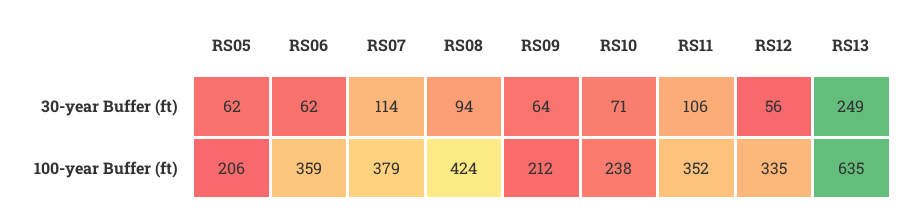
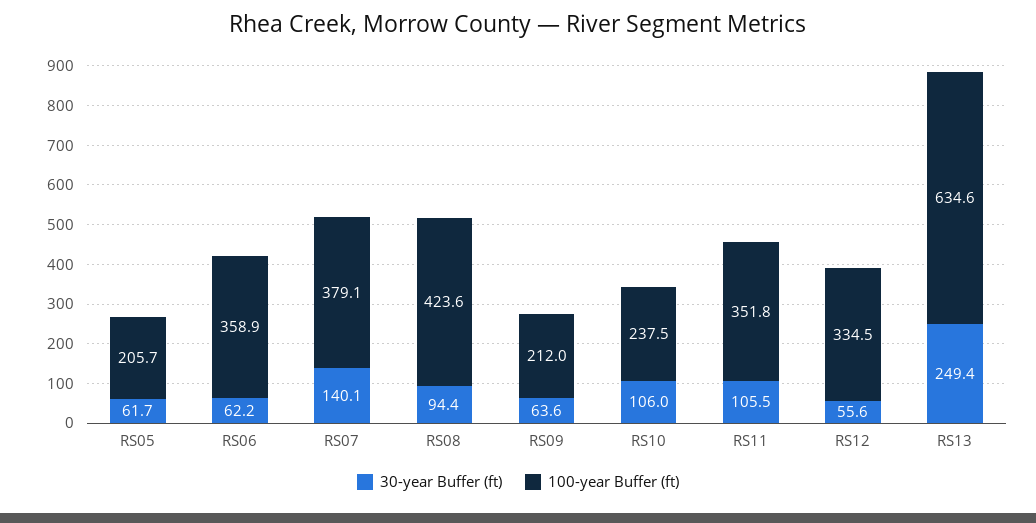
  {
    "30-year Buffer (ft)": {
      "RS05": 61.7,
      "RS06": 62.2,
-     "RS07": 114,
+     "RS07": 140.1,
      "RS08": 94.4,
      "RS09": 63.6,
-     "RS10": 71,
+     "RS10": 106,
      "RS11": 105.5,
      "RS12": 55.6,
      "RS13": 249.4
    },
    "100-year Buffer (ft)": {
      "RS05": 205.7,
      "RS06": 358.9,
      "RS07": 379.1,
      "RS08": 423.6,
      "RS09": 212,
      "RS10": 237.5,
      "RS11": 351.8,
      "RS12": 334.5,
      "RS13": 634.6
    }
  }

